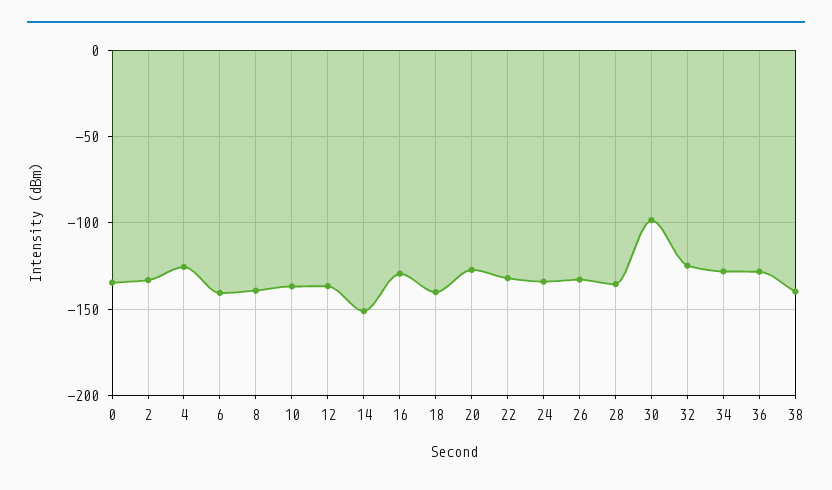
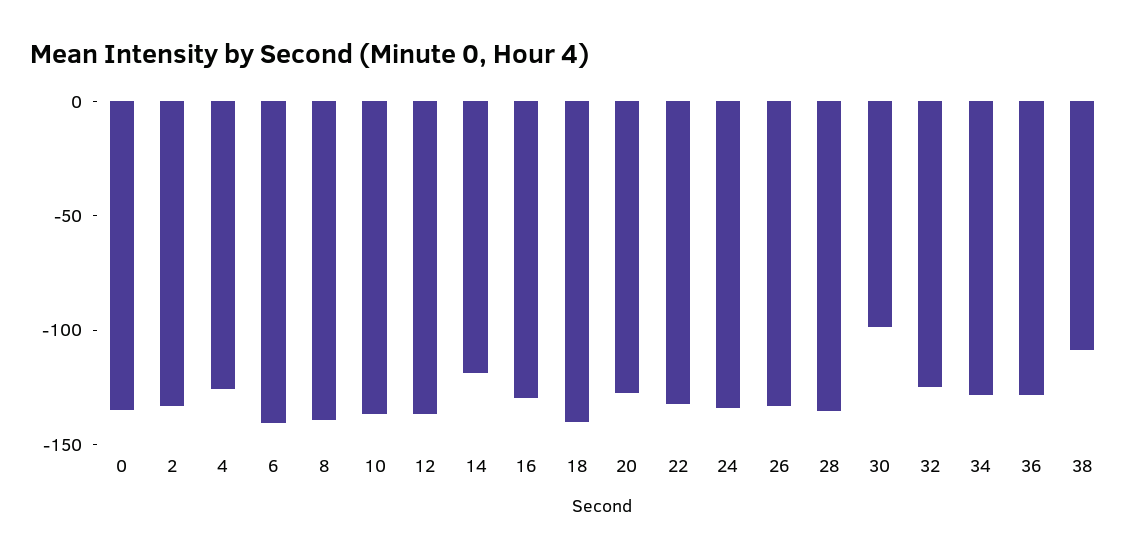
  {
    "0": -135,
    "2": -135,
    "4": -125,
    "6": -140,
    "8": -140,
    "10": -135,
    "12": -135,
-   "14": -150,
+   "14": -120,
    "16": -130,
    "18": -140,
    "20": -125,
    "22": -130,
    "24": -135,
    "26": -135,
    "28": -135,
    "30": -100,
    "32": -125,
    "34": -130,
    "36": -130,
-   "38": -140
+   "38": -110
  }

